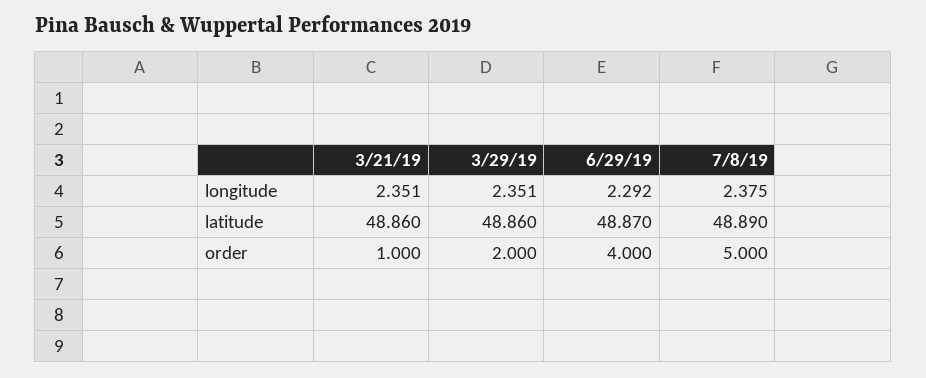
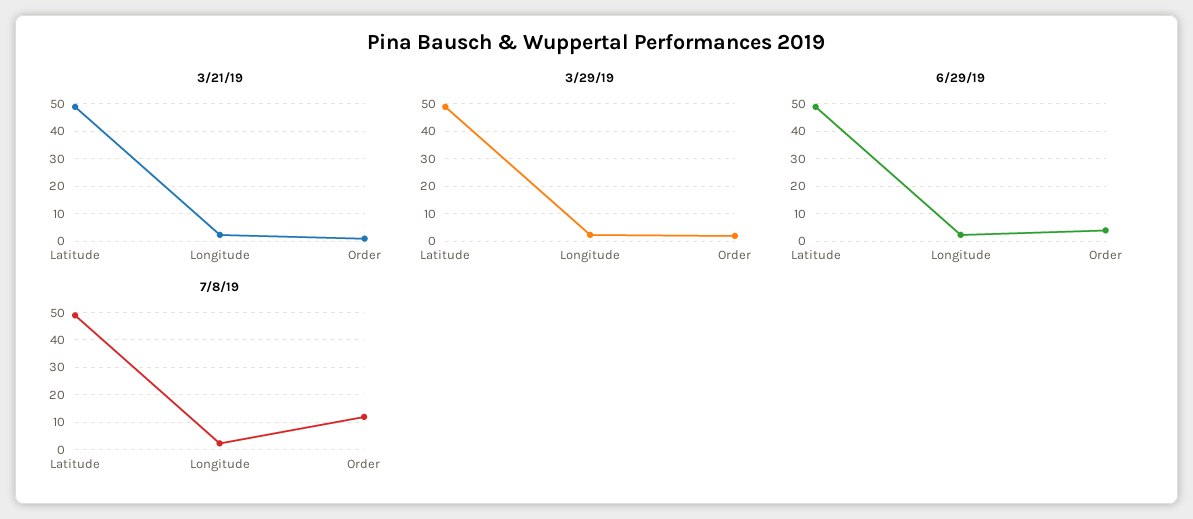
  {
    "3/21/19": {
      "longitude": 2.351,
      "latitude": 48.86,
      "order": 1
    },
    "3/29/19": {
      "longitude": 2.351,
      "latitude": 48.86,
      "order": 2
    },
    "6/29/19": {
      "longitude": 2.292,
      "latitude": 48.87,
      "order": 4
    },
    "7/8/19": {
      "longitude": 2.375,
      "latitude": 48.89,
-     "order": 5
+     "order": 12.5
    }
  }

